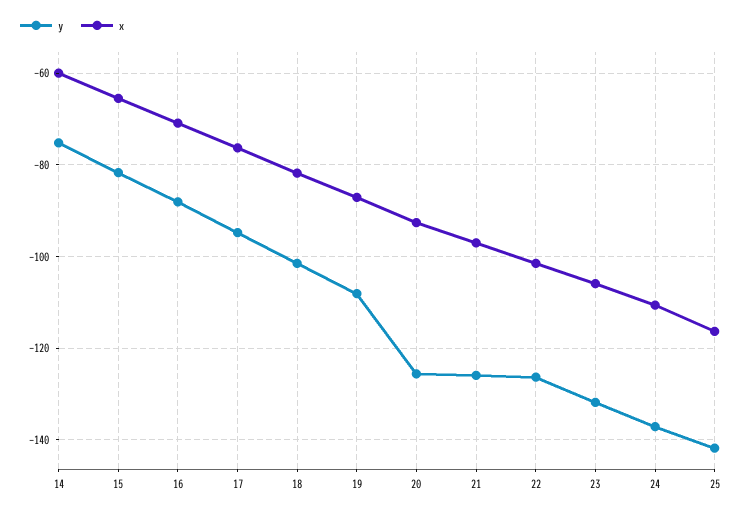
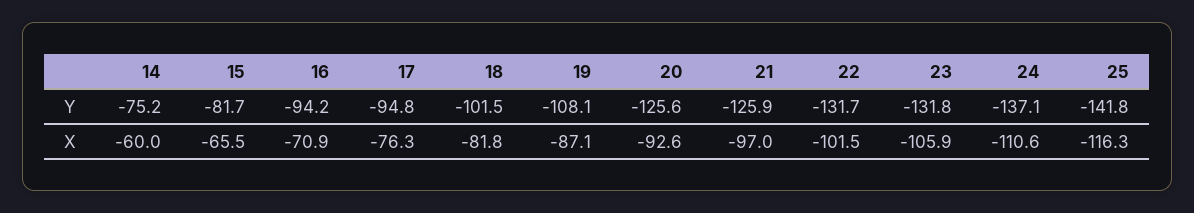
  {
    "y": {
      "14": -75.2,
      "15": -81.7,
-     "16": -88,
+     "16": -94.2,
      "17": -94.8,
      "18": -101.5,
      "19": -108.1,
      "20": -125.6,
      "21": -125.9,
-     "22": -126,
+     "22": -131.7,
      "23": -131.8,
      "24": -137.1,
      "25": -141.8
    },
    "x": {
      "14": -60,
      "15": -65.5,
      "16": -70.9,
      "17": -76.3,
      "18": -81.8,
      "19": -87.1,
      "20": -92.6,
      "21": -97,
      "22": -101.5,
      "23": -105.9,
      "24": -110.6,
      "25": -116.3
    }
  }

